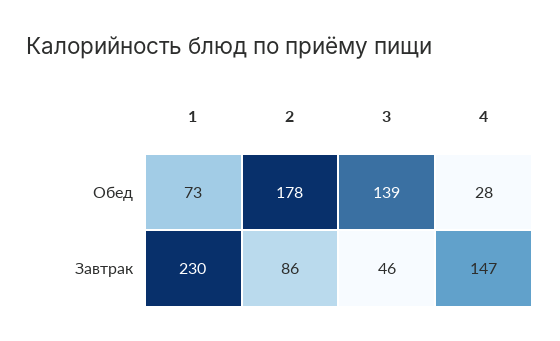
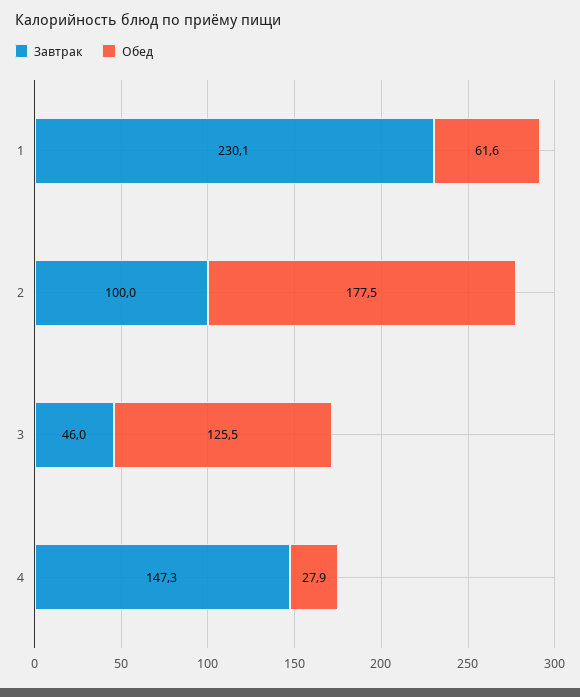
  {
    "Обед": {
-     "1": 73,
+     "1": 61.6,
      "2": 177.5,
-     "3": 139,
+     "3": 125.5,
      "4": 27.9
    },
    "Завтрак": {
      "1": 230.1,
-     "2": 86,
+     "2": 100,
      "3": 46,
      "4": 147.3
    }
  }

